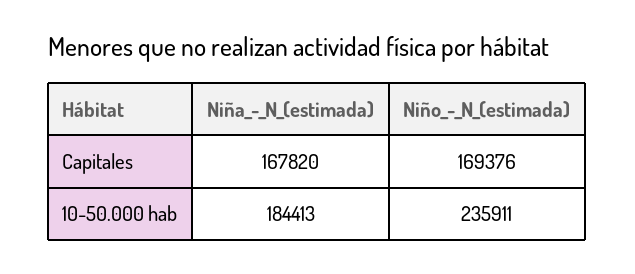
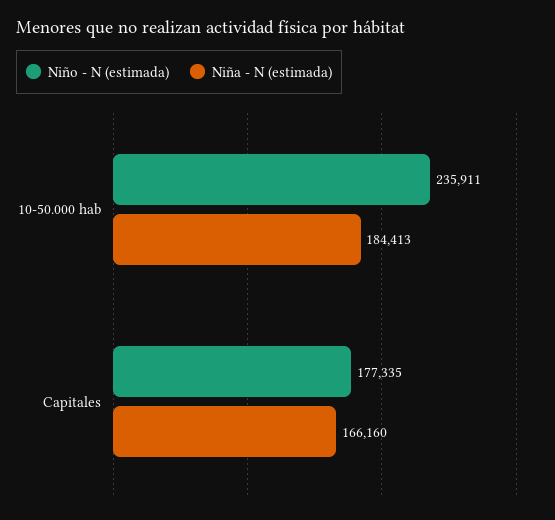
  {
    "Niña_-_N_(estimada)": {
-     "Capitales": 167820,
+     "Capitales": 166160,
      "10-50.000 hab": 184413
    },
    "Niño_-_N_(estimada)": {
-     "Capitales": 169376,
+     "Capitales": 177335,
      "10-50.000 hab": 235911
    }
  }

